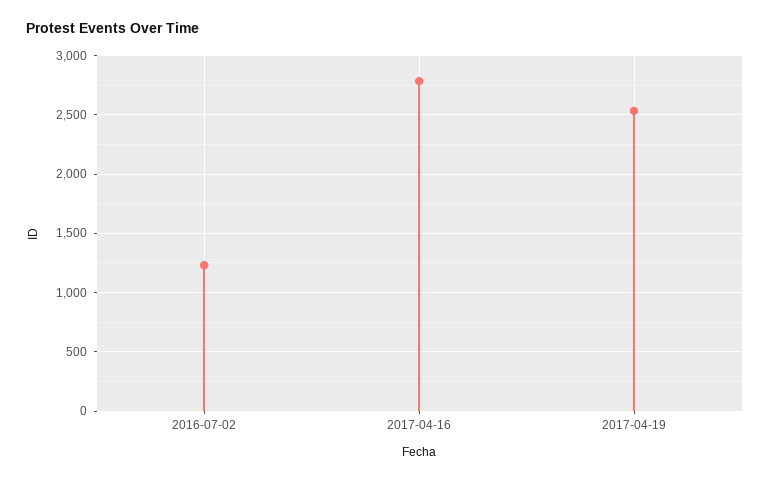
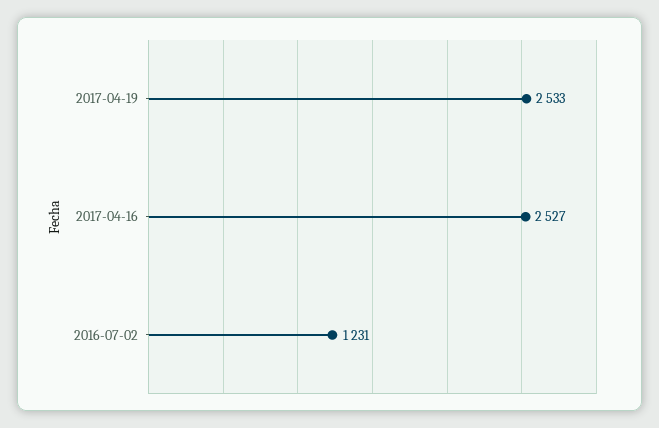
  {
    "2016-07-02": 1231,
-   "2017-04-16": 2800,
+   "2017-04-16": 2527,
    "2017-04-19": 2533
  }

